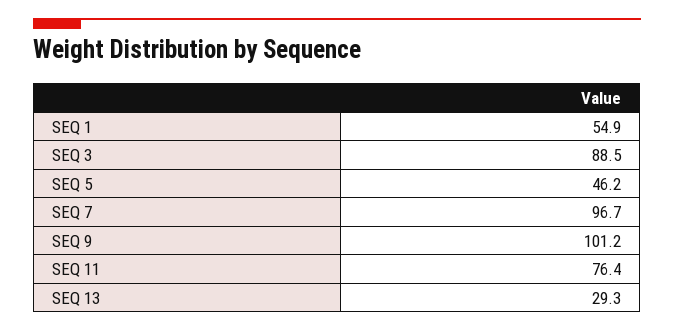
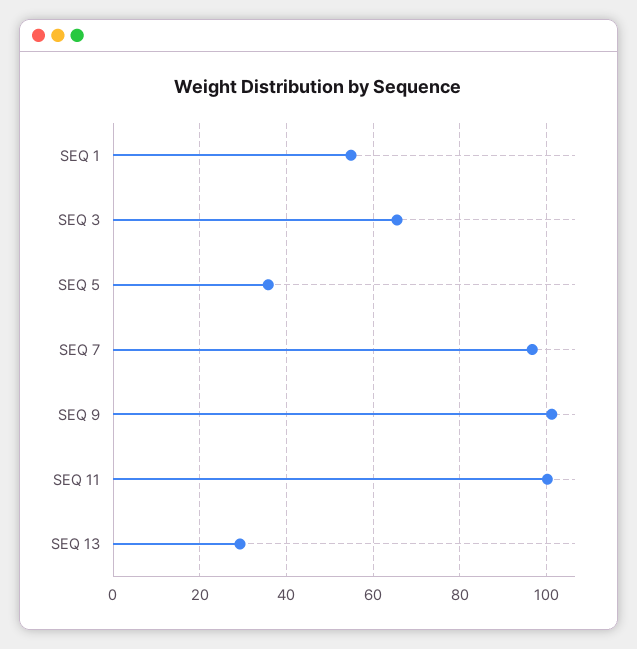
  {
    "SEQ 1": 54.9,
-   "SEQ 3": 88.5,
+   "SEQ 3": 66,
-   "SEQ 5": 46.2,
+   "SEQ 5": 36,
    "SEQ 7": 96.7,
    "SEQ 9": 101.2,
-   "SEQ 11": 76.4,
+   "SEQ 11": 100,
    "SEQ 13": 29.3
  }

